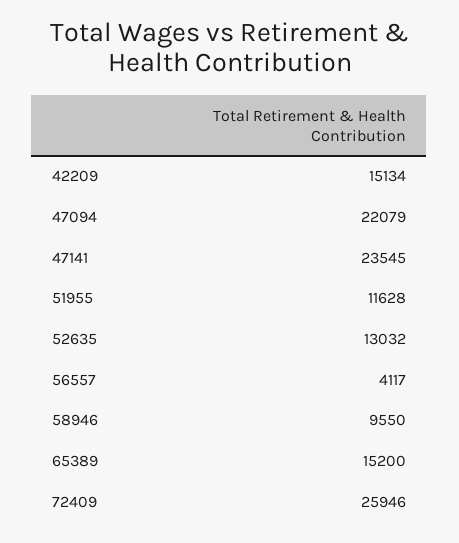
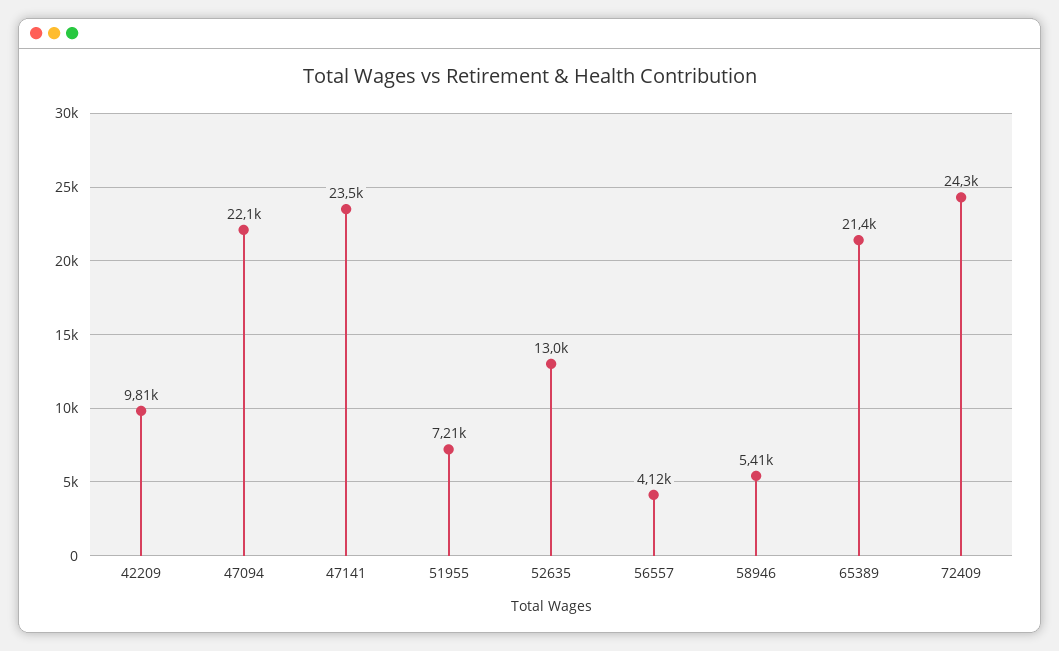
  {
-   "42209": 15134,
+   "42209": 9810,
    "47094": 22079,
    "47141": 23545,
-   "51955": 11628,
+   "51955": 7210,
    "52635": 13032,
    "56557": 4117,
-   "58946": 9550,
+   "58946": 5410,
-   "65389": 15200,
+   "65389": 21400,
-   "72409": 25946
+   "72409": 24300
  }

